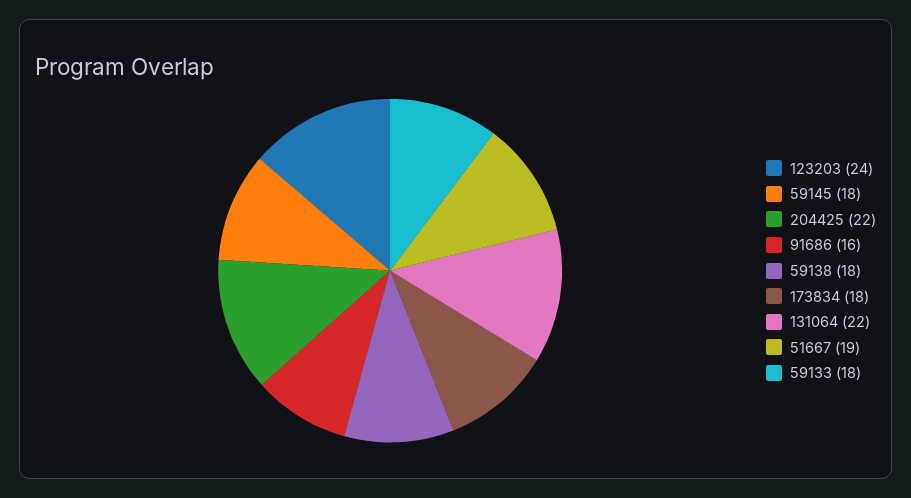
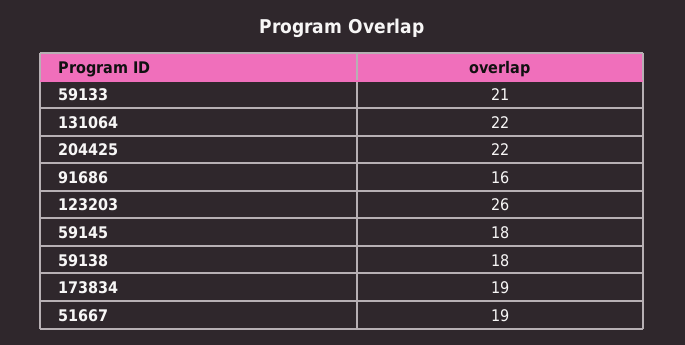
  {
-   "123203": 24,
+   "123203": 26,
    "59145": 18,
    "204425": 22,
    "91686": 16,
    "59138": 18,
-   "173834": 18,
+   "173834": 19,
    "131064": 22,
    "51667": 19,
-   "59133": 18
+   "59133": 21
  }

